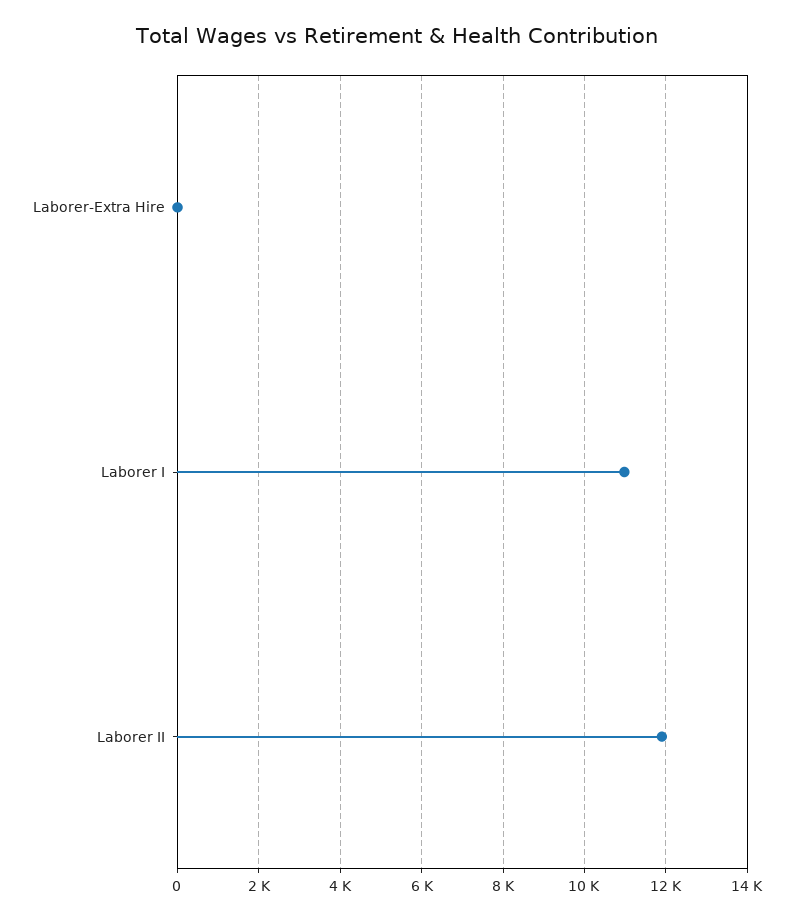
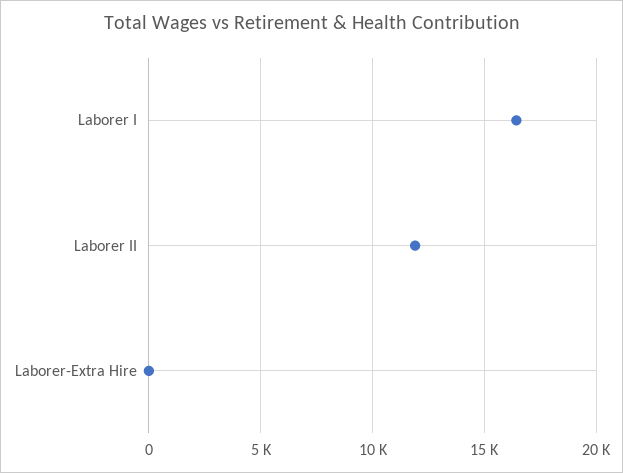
  {
    "Laborer-Extra Hire": 0,
-   "Laborer I": 11000,
+   "Laborer I": 16500,
    "Laborer II": 12000
  }

